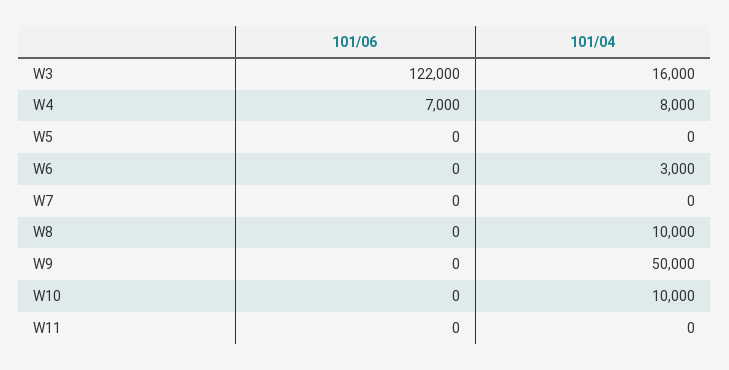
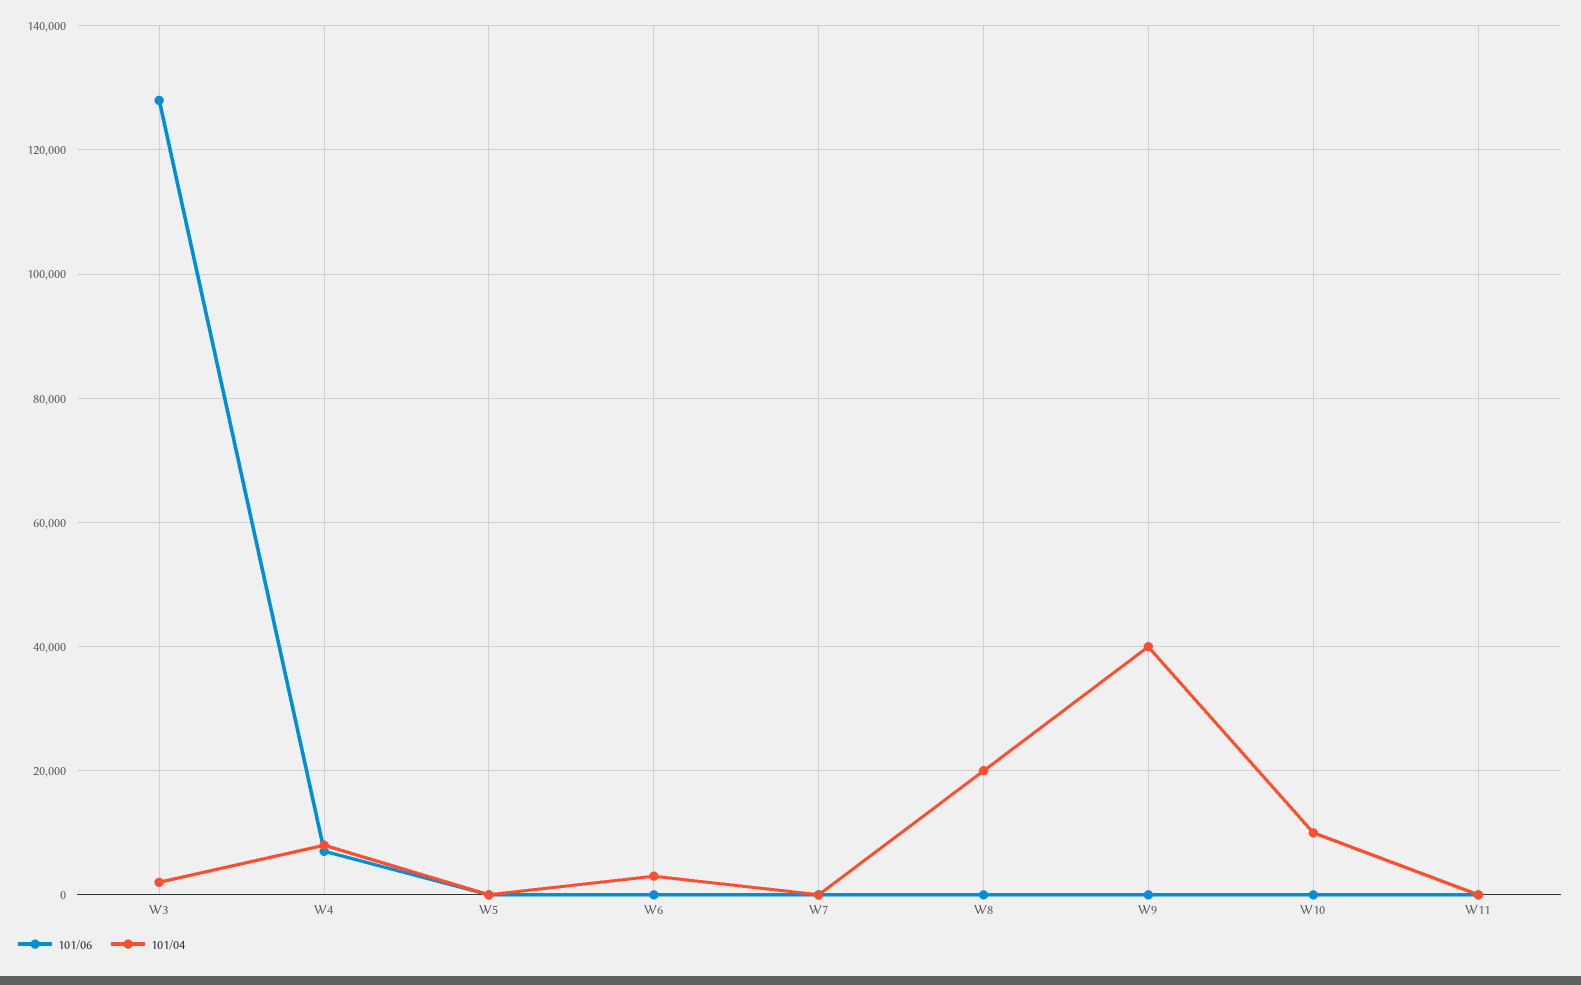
  {
    "101/06": {
-     "W3": 122000,
+     "W3": 128000,
      "W4": 7000,
      "W5": 0,
      "W6": 0,
      "W7": 0,
      "W8": 0,
      "W9": 0,
      "W10": 0,
      "W11": 0
    },
    "101/04": {
-     "W3": 16000,
+     "W3": 2000,
      "W4": 8000,
      "W5": 0,
      "W6": 3000,
      "W7": 0,
-     "W8": 10000,
+     "W8": 20000,
-     "W9": 50000,
+     "W9": 40000,
      "W10": 10000,
      "W11": 0
    }
  }

